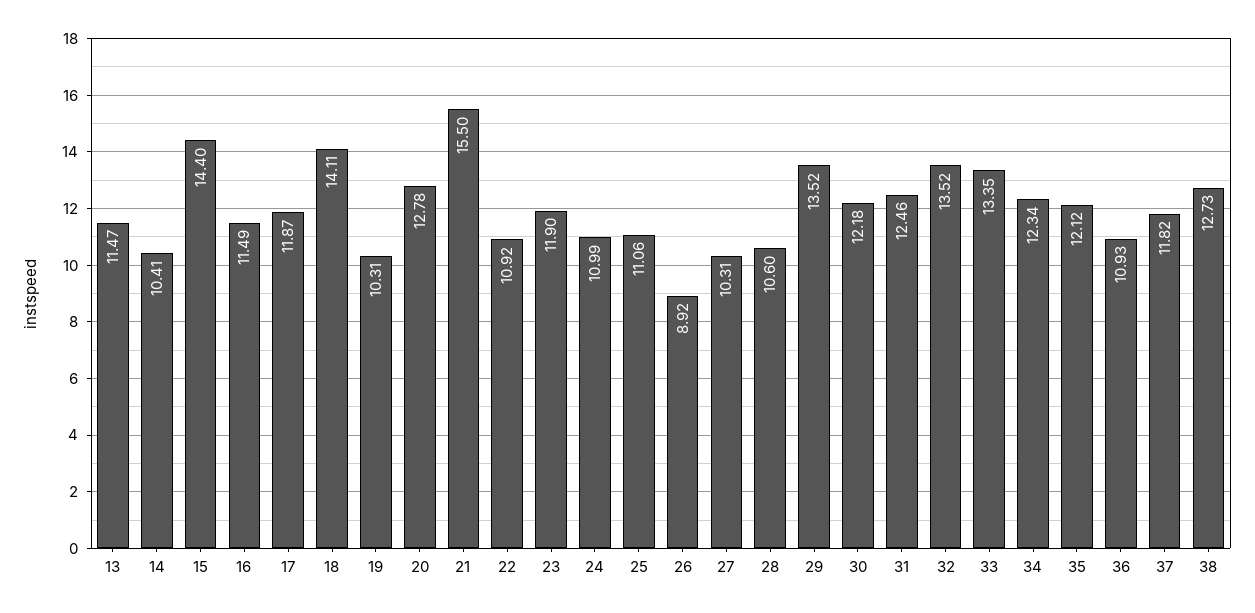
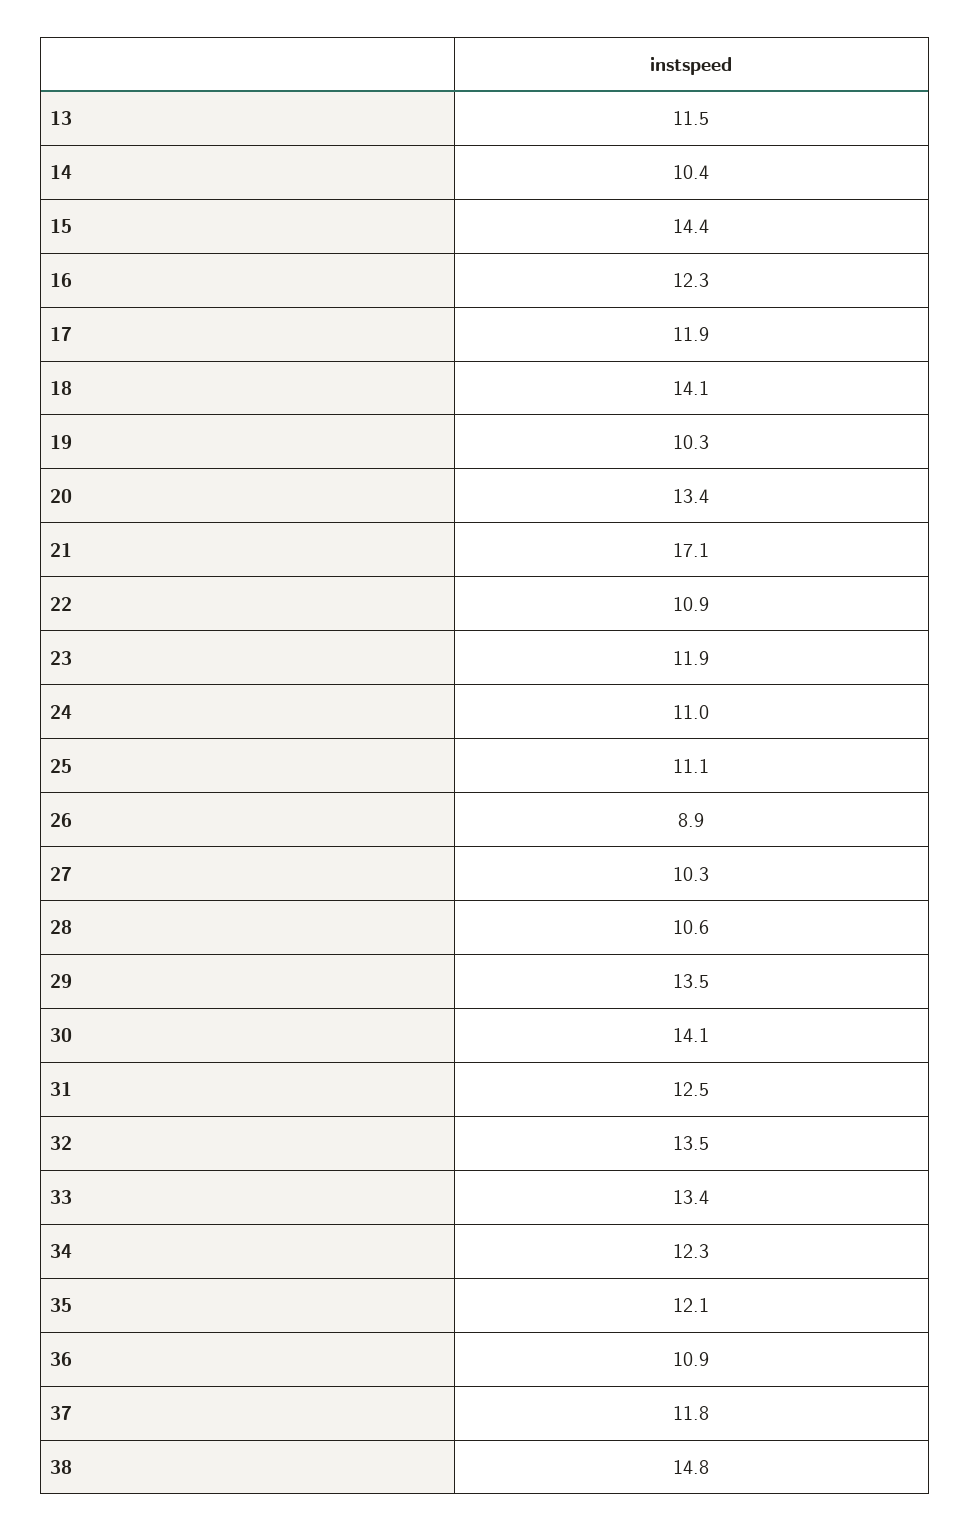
  {
    "13": 11.47,
    "14": 10.41,
    "15": 14.4,
-   "16": 11.49,
+   "16": 12.3,
    "17": 11.87,
    "18": 14.11,
    "19": 10.31,
-   "20": 12.78,
+   "20": 13.4,
-   "21": 15.5,
+   "21": 17.1,
    "22": 10.92,
    "23": 11.9,
    "24": 10.99,
    "25": 11.06,
    "26": 8.92,
    "27": 10.31,
    "28": 10.6,
    "29": 13.52,
-   "30": 12.18,
+   "30": 14.1,
    "31": 12.46,
    "32": 13.52,
    "33": 13.35,
    "34": 12.34,
    "35": 12.12,
    "36": 10.93,
    "37": 11.82,
-   "38": 12.73
+   "38": 14.8
  }

